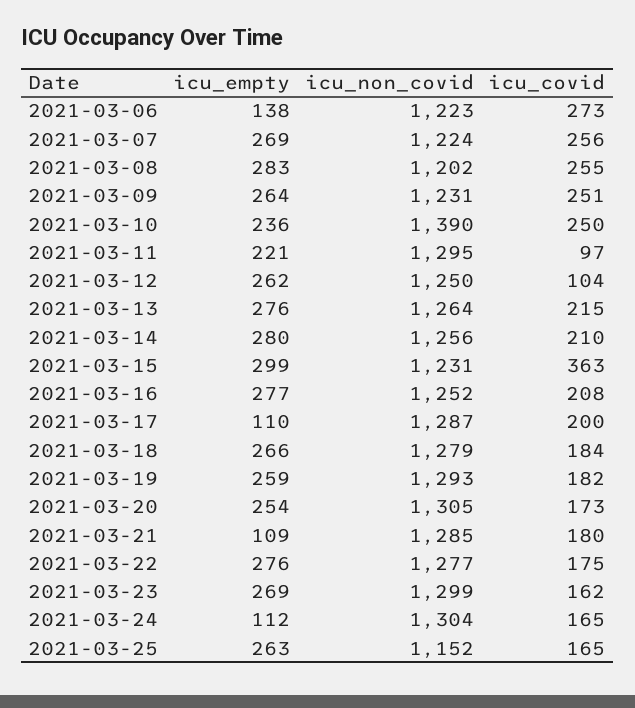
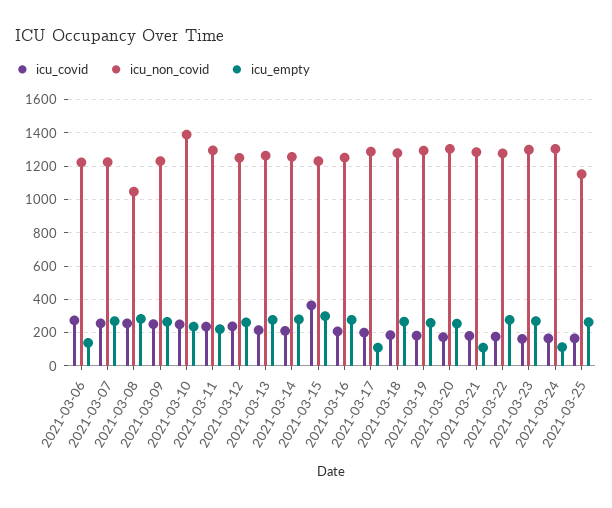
  {
    "icu_empty": {
      "2021-03-06": 138,
      "2021-03-07": 269,
      "2021-03-08": 283,
      "2021-03-09": 264,
      "2021-03-10": 236,
      "2021-03-11": 221,
      "2021-03-12": 262,
      "2021-03-13": 276,
      "2021-03-14": 280,
      "2021-03-15": 299,
      "2021-03-16": 277,
      "2021-03-17": 110,
      "2021-03-18": 266,
      "2021-03-19": 259,
      "2021-03-20": 254,
      "2021-03-21": 109,
      "2021-03-22": 276,
      "2021-03-23": 269,
      "2021-03-24": 112,
      "2021-03-25": 263
    },
    "icu_non_covid": {
      "2021-03-06": 1223,
      "2021-03-07": 1224,
-     "2021-03-08": 1202,
+     "2021-03-08": 1050,
      "2021-03-09": 1231,
      "2021-03-10": 1390,
      "2021-03-11": 1295,
      "2021-03-12": 1250,
      "2021-03-13": 1264,
      "2021-03-14": 1256,
      "2021-03-15": 1231,
      "2021-03-16": 1252,
      "2021-03-17": 1287,
      "2021-03-18": 1279,
      "2021-03-19": 1293,
      "2021-03-20": 1305,
      "2021-03-21": 1285,
      "2021-03-22": 1277,
      "2021-03-23": 1299,
      "2021-03-24": 1304,
      "2021-03-25": 1152
    },
    "icu_covid": {
      "2021-03-06": 273,
      "2021-03-07": 256,
      "2021-03-08": 255,
      "2021-03-09": 251,
      "2021-03-10": 250,
-     "2021-03-11": 97,
+     "2021-03-11": 250,
-     "2021-03-12": 104,
+     "2021-03-12": 250,
      "2021-03-13": 215,
      "2021-03-14": 210,
      "2021-03-15": 363,
      "2021-03-16": 208,
      "2021-03-17": 200,
      "2021-03-18": 184,
      "2021-03-19": 182,
      "2021-03-20": 173,
      "2021-03-21": 180,
      "2021-03-22": 175,
      "2021-03-23": 162,
      "2021-03-24": 165,
      "2021-03-25": 165
    }
  }

